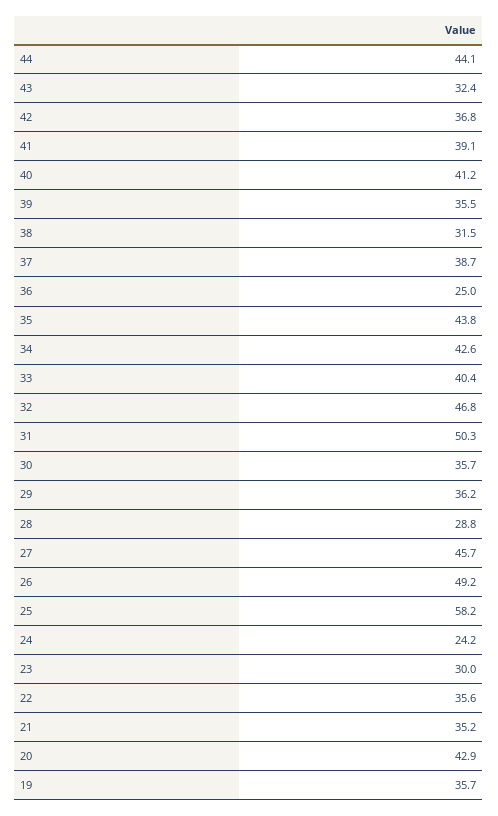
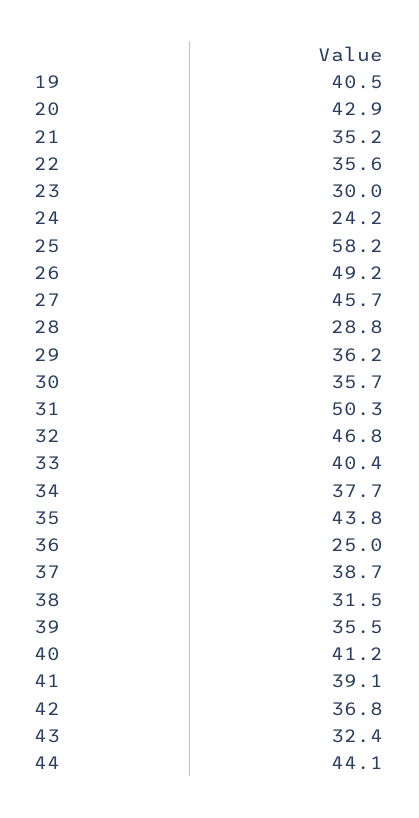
  {
    "44": 44.1,
    "43": 32.4,
    "42": 36.8,
    "41": 39.1,
    "40": 41.2,
    "39": 35.5,
    "38": 31.5,
    "37": 38.7,
    "36": 25,
    "35": 43.8,
-   "34": 42.6,
+   "34": 37.7,
    "33": 40.4,
    "32": 46.8,
    "31": 50.3,
    "30": 35.7,
    "29": 36.2,
    "28": 28.8,
    "27": 45.7,
    "26": 49.2,
    "25": 58.2,
    "24": 24.2,
    "23": 30,
    "22": 35.6,
    "21": 35.2,
    "20": 42.9,
-   "19": 35.7
+   "19": 40.5
  }

